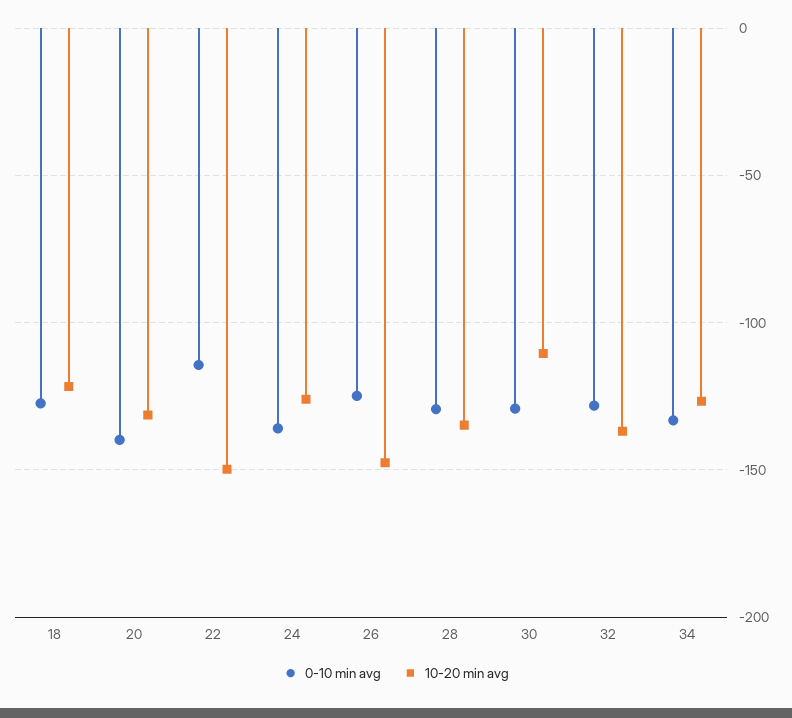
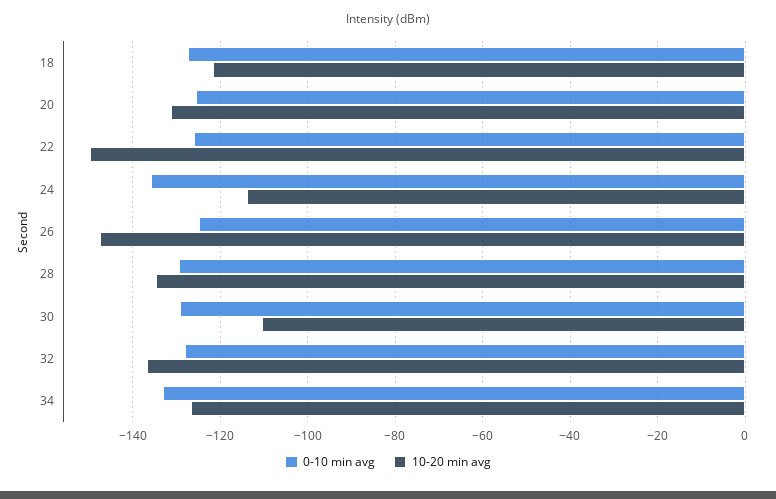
  {
    "0-10 min avg": {
      "18": -128,
-     "20": -140,
+     "20": -126,
-     "22": -115,
+     "22": -126,
      "24": -136,
      "26": -124,
      "28": -130,
      "30": -130,
      "32": -128,
      "34": -134
    },
    "10-20 min avg": {
      "18": -122,
      "20": -132,
      "22": -150,
-     "24": -125,
+     "24": -114,
      "26": -148,
      "28": -134,
      "30": -110,
      "32": -136,
      "34": -126
    }
  }

